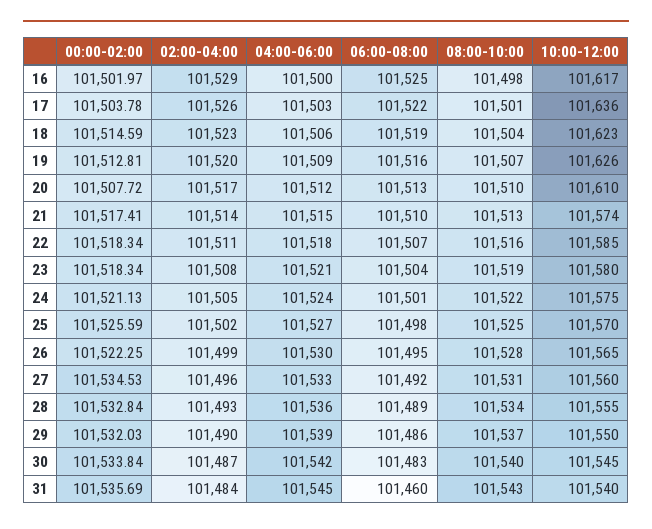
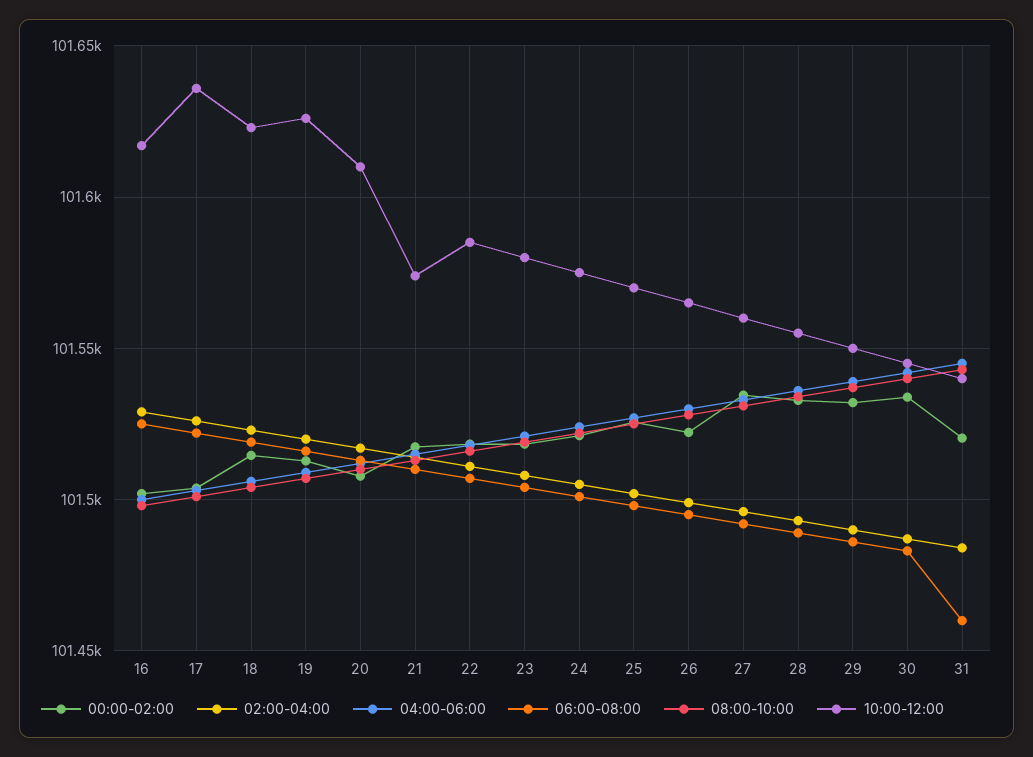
  {
    "00:00-02:00": {
      "16": 101501.97,
      "17": 101503.78,
      "18": 101514.59,
      "19": 101512.81,
      "20": 101507.72,
      "21": 101517.41,
      "22": 101518.34,
      "23": 101518.34,
      "24": 101521.13,
      "25": 101525.59,
      "26": 101522.25,
      "27": 101534.53,
      "28": 101532.84,
      "29": 101532.03,
      "30": 101533.84,
-     "31": 101535.69
+     "31": 101520
    },
    "02:00-04:00": {
      "16": 101529,
      "17": 101526,
      "18": 101523,
      "19": 101520,
      "20": 101517,
      "21": 101514,
      "22": 101511,
      "23": 101508,
      "24": 101505,
      "25": 101502,
      "26": 101499,
      "27": 101496,
      "28": 101493,
      "29": 101490,
      "30": 101487,
      "31": 101484
    },
    "04:00-06:00": {
      "16": 101500,
      "17": 101503,
      "18": 101506,
      "19": 101509,
      "20": 101512,
      "21": 101515,
      "22": 101518,
      "23": 101521,
      "24": 101524,
      "25": 101527,
      "26": 101530,
      "27": 101533,
      "28": 101536,
      "29": 101539,
      "30": 101542,
      "31": 101545
    },
    "06:00-08:00": {
      "16": 101525,
      "17": 101522,
      "18": 101519,
      "19": 101516,
      "20": 101513,
      "21": 101510,
      "22": 101507,
      "23": 101504,
      "24": 101501,
      "25": 101498,
      "26": 101495,
      "27": 101492,
      "28": 101489,
      "29": 101486,
      "30": 101483,
      "31": 101460
    },
    "08:00-10:00": {
      "16": 101498,
      "17": 101501,
      "18": 101504,
      "19": 101507,
      "20": 101510,
      "21": 101513,
      "22": 101516,
      "23": 101519,
      "24": 101522,
      "25": 101525,
      "26": 101528,
      "27": 101531,
      "28": 101534,
      "29": 101537,
      "30": 101540,
      "31": 101543
    },
    "10:00-12:00": {
      "16": 101617,
      "17": 101636,
      "18": 101623,
      "19": 101626,
      "20": 101610,
      "21": 101574,
      "22": 101585,
      "23": 101580,
      "24": 101575,
      "25": 101570,
      "26": 101565,
      "27": 101560,
      "28": 101555,
      "29": 101550,
      "30": 101545,
      "31": 101540
    }
  }

